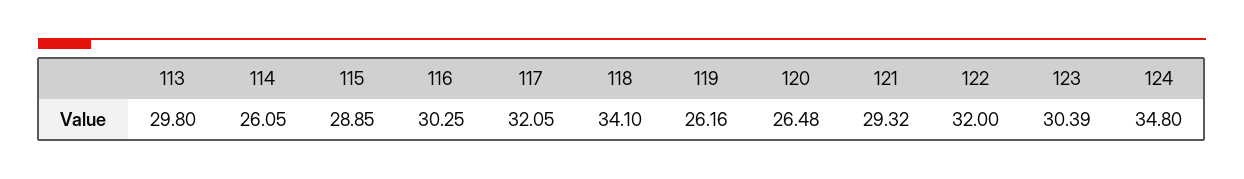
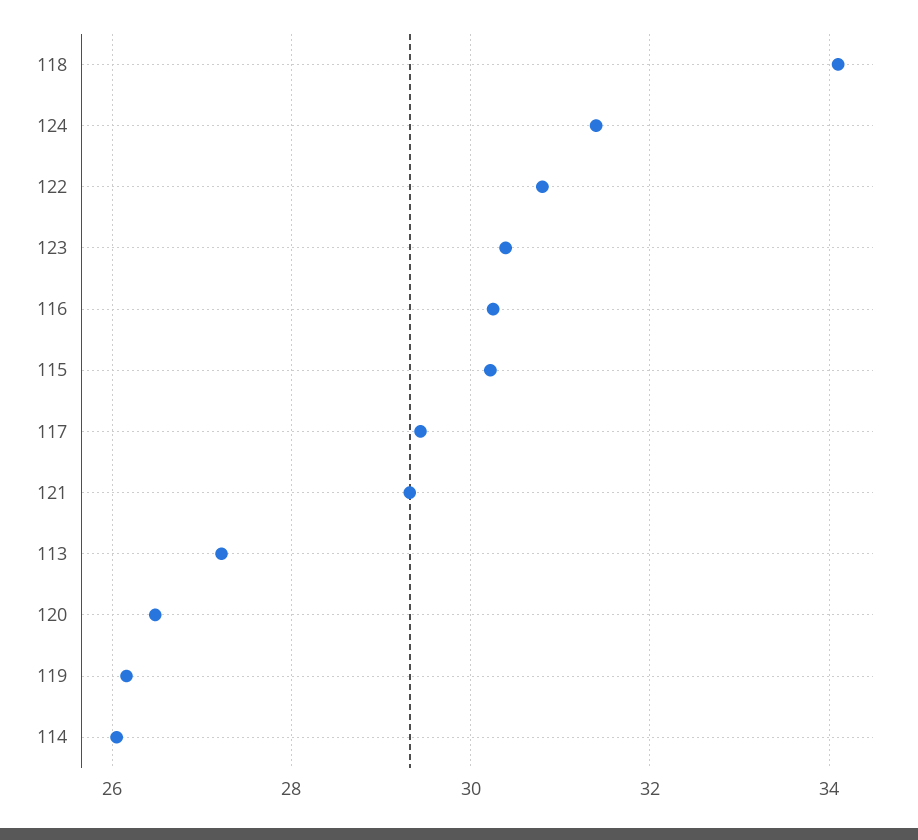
  {
-   "113": 29.8,
+   "113": 27.2,
    "114": 26.05,
-   "115": 28.85,
+   "115": 30.2,
    "116": 30.25,
-   "117": 32.05,
+   "117": 29.4,
    "118": 34.1,
    "119": 26.16,
    "120": 26.48,
    "121": 29.32,
-   "122": 32,
+   "122": 30.8,
    "123": 30.39,
-   "124": 34.8
+   "124": 31.4
  }

